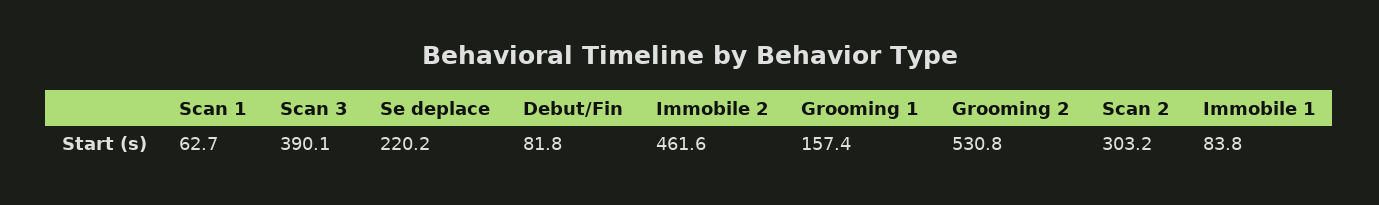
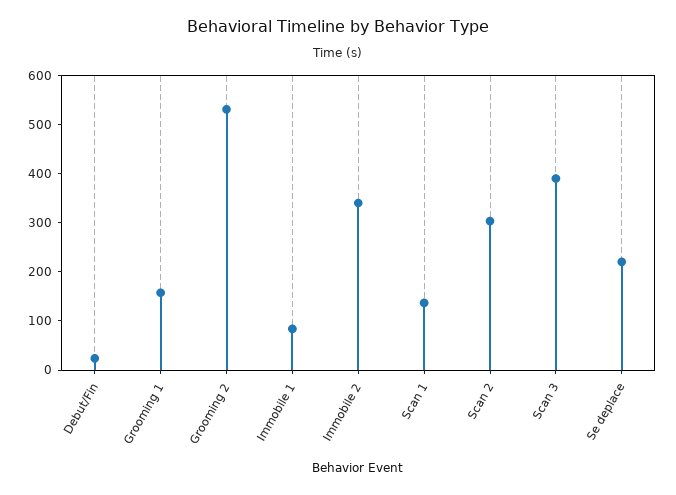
  {
-   "Scan 1": 62.7,
+   "Scan 1": 140,
    "Scan 3": 390.1,
    "Se deplace": 220.2,
-   "Debut/Fin": 81.8,
+   "Debut/Fin": 20,
-   "Immobile 2": 461.6,
+   "Immobile 2": 340,
    "Grooming 1": 157.4,
    "Grooming 2": 530.8,
    "Scan 2": 303.2,
    "Immobile 1": 83.8
  }

